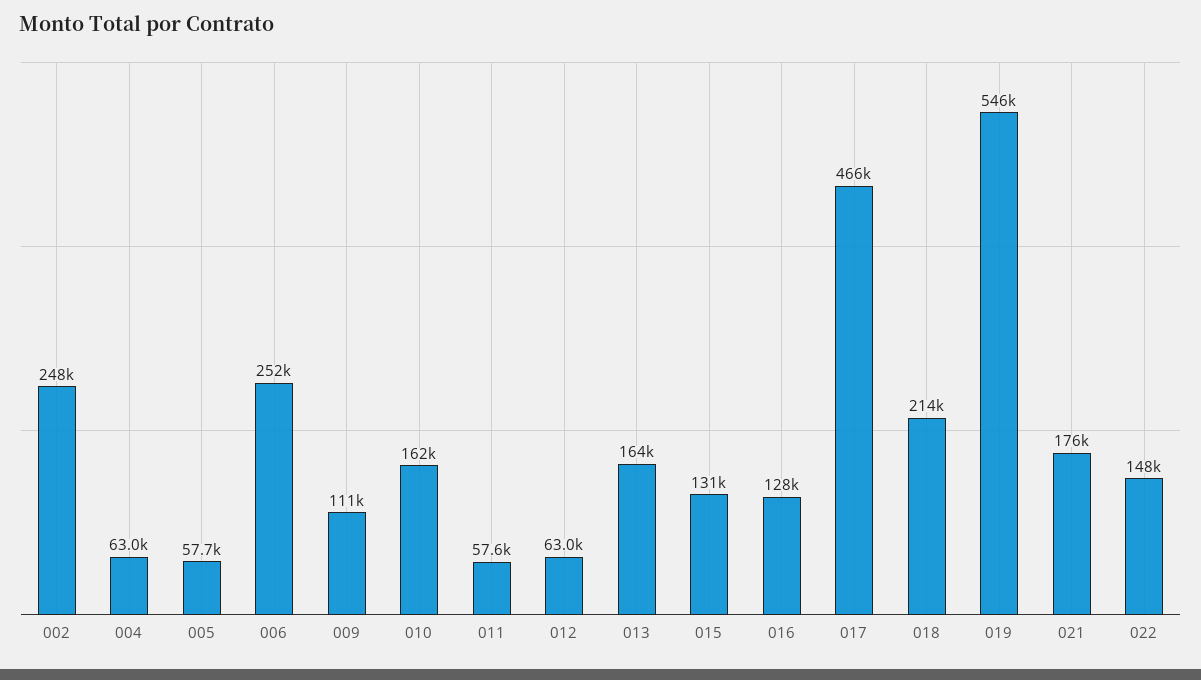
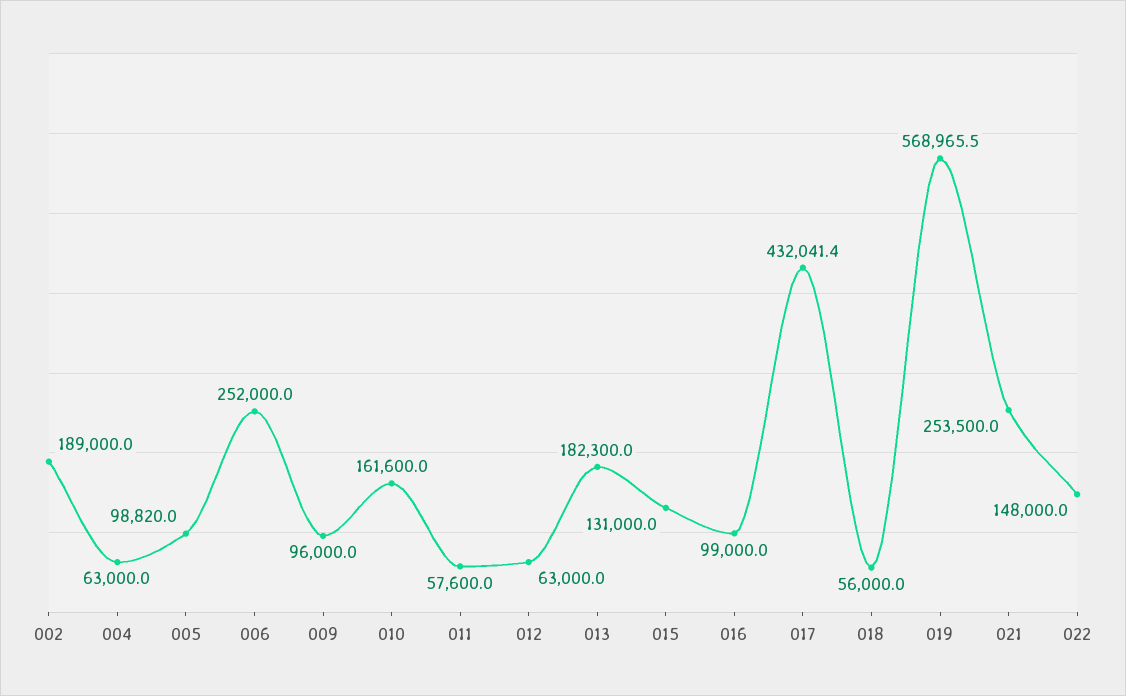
  {
-   "002": 248000,
+   "002": 189000,
    "004": 63000,
-   "005": 57700,
+   "005": 98820,
    "006": 252000,
-   "009": 111000,
+   "009": 96000,
    "010": 161600,
    "011": 57600,
    "012": 63000,
-   "013": 164000,
+   "013": 182300,
    "015": 131000,
-   "016": 128000,
+   "016": 99000,
-   "017": 466000,
+   "017": 432041.4,
-   "018": 214000,
+   "018": 56000,
-   "019": 546000,
+   "019": 568965.5,
-   "021": 176000,
+   "021": 253500,
    "022": 148000
  }

